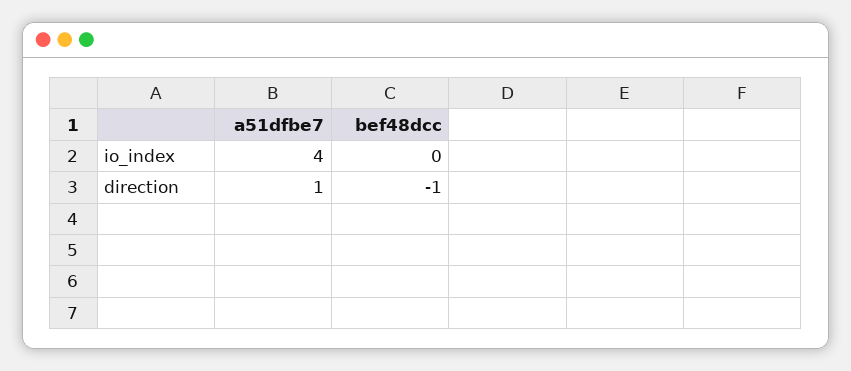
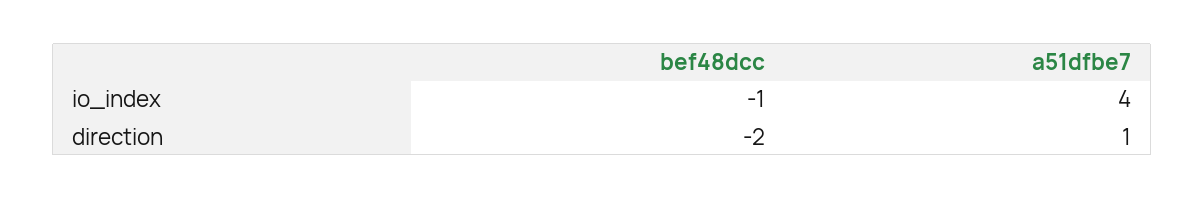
  {
    "a51dfbe7": {
      "io_index": 4,
      "direction": 1
    },
    "bef48dcc": {
-     "io_index": 0,
+     "io_index": -1,
-     "direction": -1
+     "direction": -2
    }
  }

